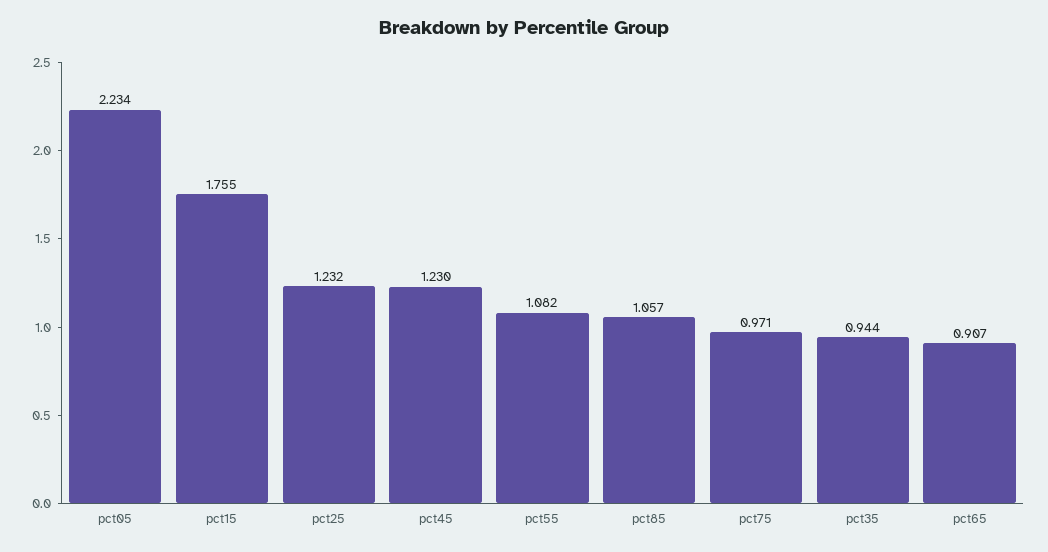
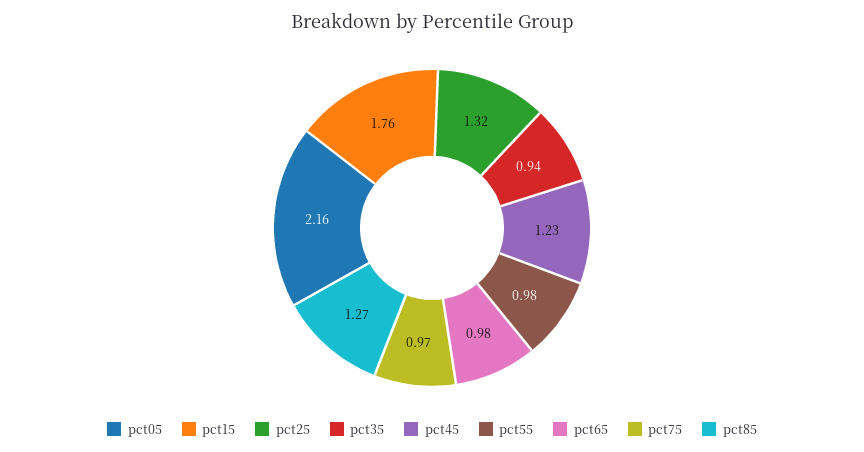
  {
-   "pct05": 2.234,
+   "pct05": 2.16,
    "pct15": 1.755,
-   "pct25": 1.232,
+   "pct25": 1.32,
    "pct45": 1.23,
-   "pct55": 1.082,
+   "pct55": 0.98,
-   "pct85": 1.057,
+   "pct85": 1.27,
    "pct75": 0.971,
    "pct35": 0.944,
-   "pct65": 0.907
+   "pct65": 0.98
  }

